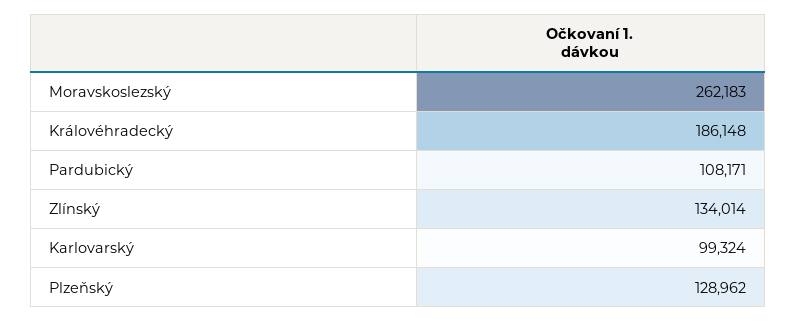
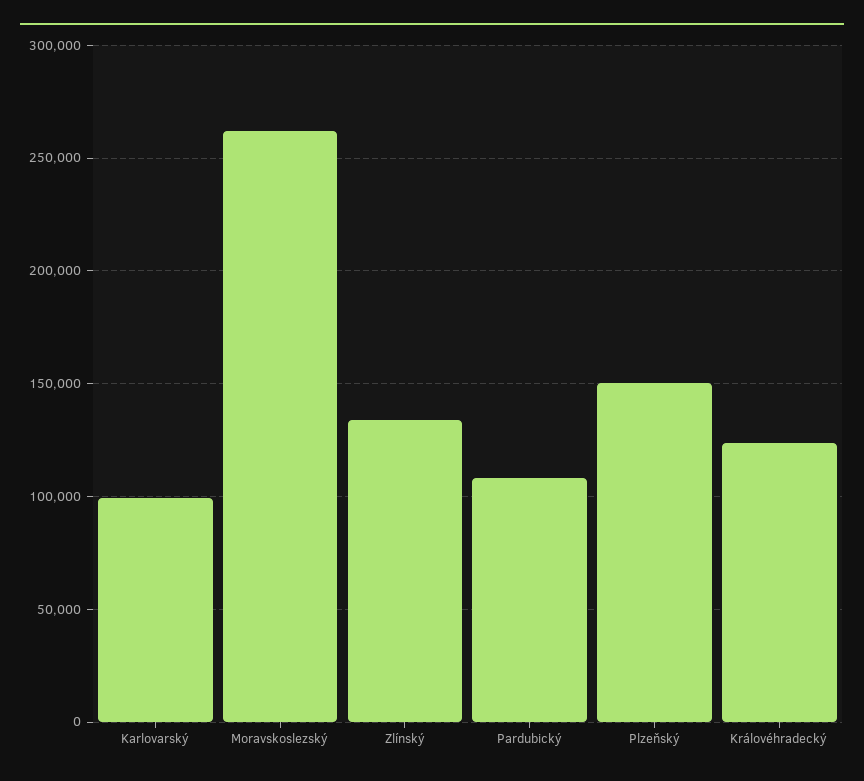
  {
    "Moravskoslezský": 262183,
-   "Královéhradecký": 186148,
+   "Královéhradecký": 125000,
    "Pardubický": 108171,
    "Zlínský": 134014,
    "Karlovarský": 99324,
-   "Plzeňský": 128962
+   "Plzeňský": 150000
  }

